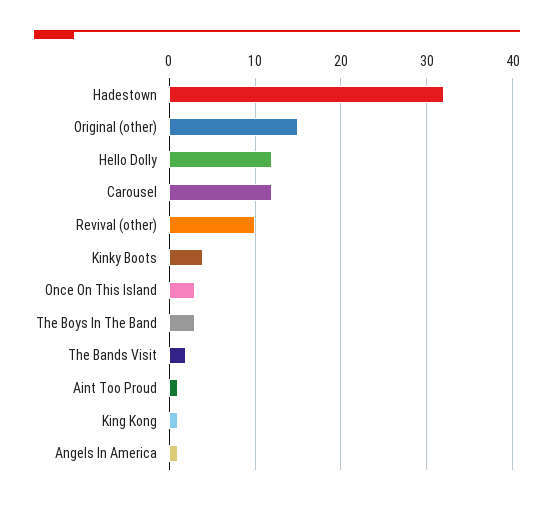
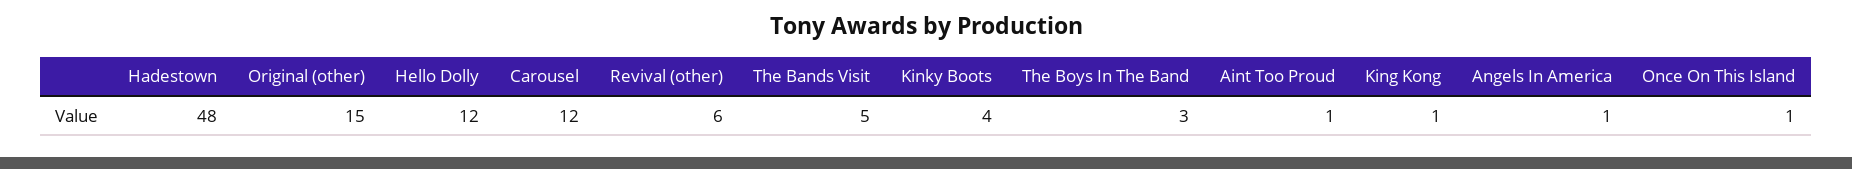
  {
-   "Hadestown": 32,
+   "Hadestown": 48,
    "Original (other)": 15,
    "Hello Dolly": 12,
    "Carousel": 12,
-   "Revival (other)": 10,
+   "Revival (other)": 6,
    "Kinky Boots": 4,
-   "Once On This Island": 3,
+   "Once On This Island": 1,
    "The Boys In The Band": 3,
-   "The Bands Visit": 2,
+   "The Bands Visit": 5,
    "Aint Too Proud": 1,
    "King Kong": 1,
    "Angels In America": 1
  }

